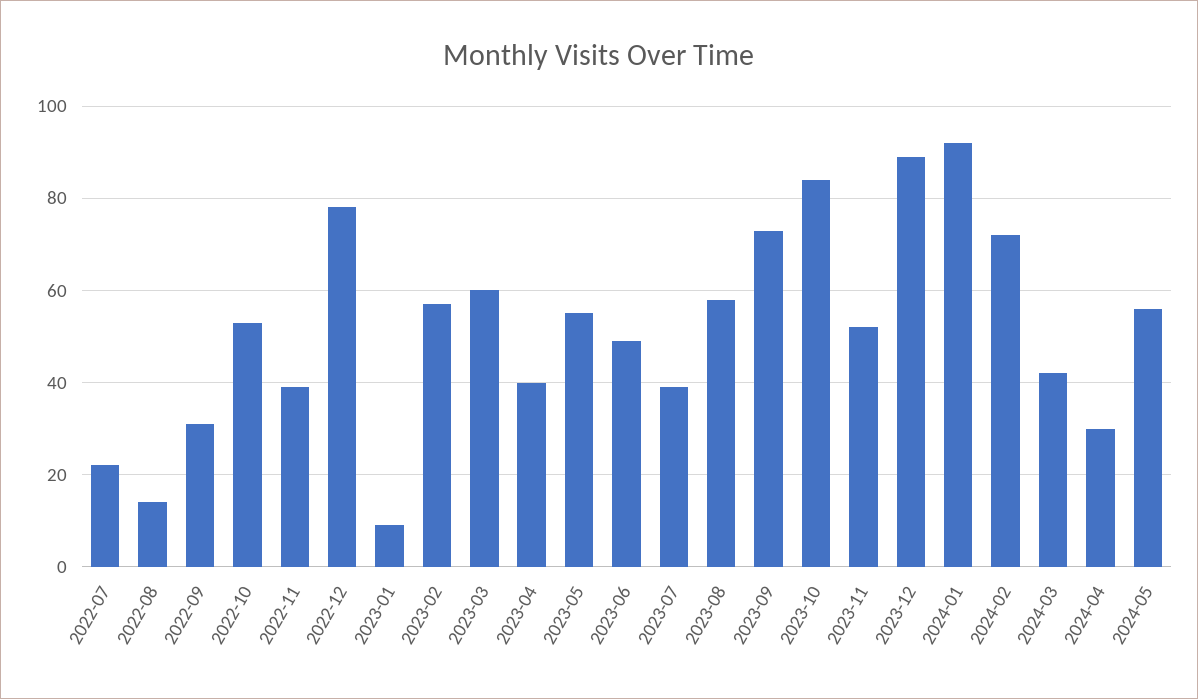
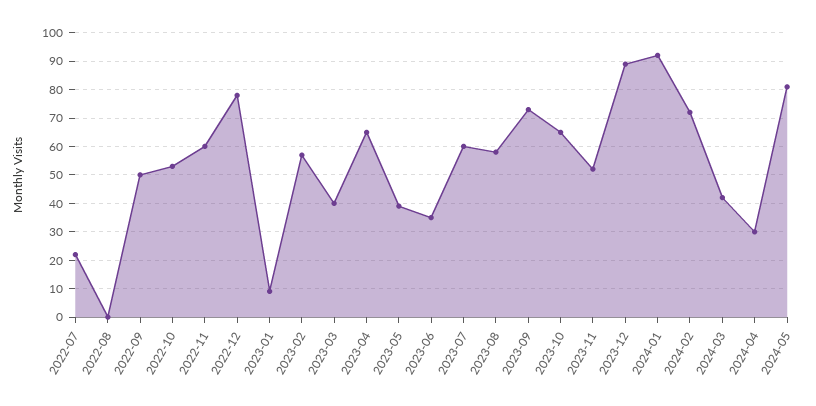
  {
    "2022-07": 20,
-   "2022-08": 15,
+   "2022-08": 0,
-   "2022-09": 30,
+   "2022-09": 50,
    "2022-10": 55,
-   "2022-11": 40,
+   "2022-11": 60,
    "2022-12": 80,
    "2023-01": 10,
    "2023-02": 55,
-   "2023-03": 60,
+   "2023-03": 40,
-   "2023-04": 40,
+   "2023-04": 65,
-   "2023-05": 55,
+   "2023-05": 40,
-   "2023-06": 50,
+   "2023-06": 35,
-   "2023-07": 40,
+   "2023-07": 60,
    "2023-08": 60,
    "2023-09": 75,
-   "2023-10": 85,
+   "2023-10": 65,
    "2023-11": 50,
    "2023-12": 90,
    "2024-01": 90,
    "2024-02": 70,
    "2024-03": 40,
    "2024-04": 30,
-   "2024-05": 55
+   "2024-05": 80
  }

